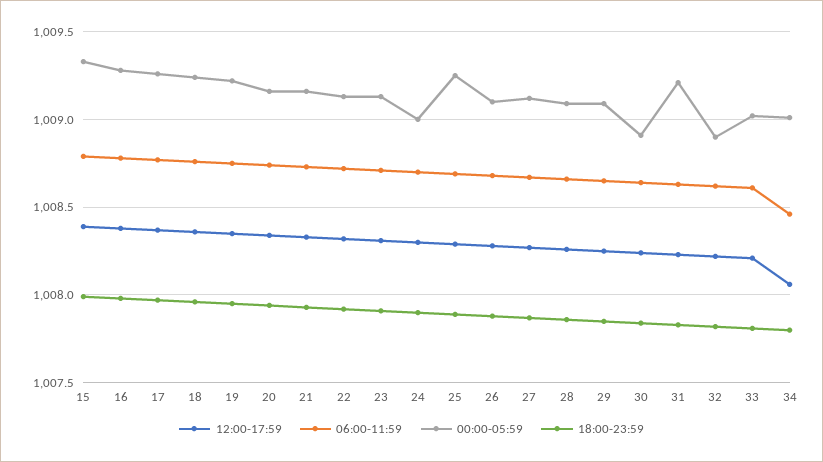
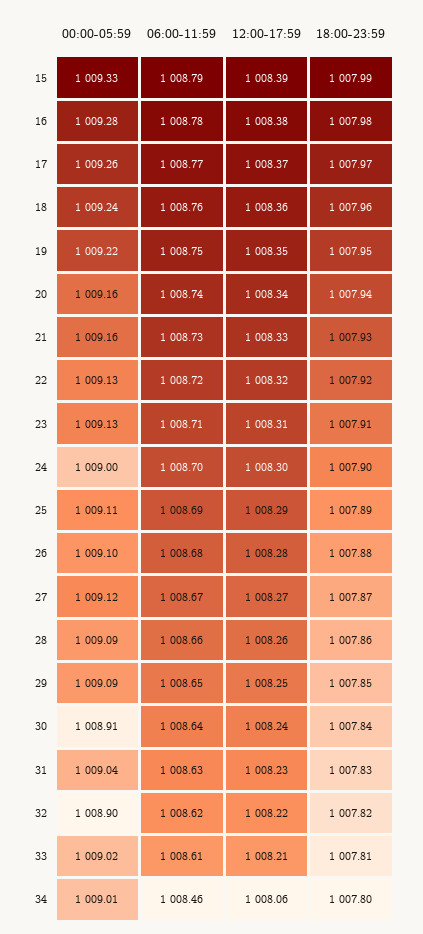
  {
    "12:00-17:59": {
      "15": 1008.39,
      "16": 1008.38,
      "17": 1008.37,
      "18": 1008.36,
      "19": 1008.35,
      "20": 1008.34,
      "21": 1008.33,
      "22": 1008.32,
      "23": 1008.31,
      "24": 1008.3,
      "25": 1008.29,
      "26": 1008.28,
      "27": 1008.27,
      "28": 1008.26,
      "29": 1008.25,
      "30": 1008.24,
      "31": 1008.23,
      "32": 1008.22,
      "33": 1008.21,
      "34": 1008.06
    },
    "06:00-11:59": {
      "15": 1008.79,
      "16": 1008.78,
      "17": 1008.77,
      "18": 1008.76,
      "19": 1008.75,
      "20": 1008.74,
      "21": 1008.73,
      "22": 1008.72,
      "23": 1008.71,
      "24": 1008.7,
      "25": 1008.69,
      "26": 1008.68,
      "27": 1008.67,
      "28": 1008.66,
      "29": 1008.65,
      "30": 1008.64,
      "31": 1008.63,
      "32": 1008.62,
      "33": 1008.61,
      "34": 1008.46
    },
    "00:00-05:59": {
      "15": 1009.33,
      "16": 1009.28,
      "17": 1009.26,
      "18": 1009.24,
      "19": 1009.22,
      "20": 1009.16,
      "21": 1009.16,
      "22": 1009.13,
      "23": 1009.13,
      "24": 1009,
-     "25": 1009.25,
+     "25": 1009.11,
      "26": 1009.1,
      "27": 1009.12,
      "28": 1009.09,
      "29": 1009.09,
      "30": 1008.91,
-     "31": 1009.2,
+     "31": 1009.04,
      "32": 1008.9,
      "33": 1009.02,
      "34": 1009.01
    },
    "18:00-23:59": {
      "15": 1007.99,
      "16": 1007.98,
      "17": 1007.97,
      "18": 1007.96,
      "19": 1007.95,
      "20": 1007.94,
      "21": 1007.93,
      "22": 1007.92,
      "23": 1007.91,
      "24": 1007.9,
      "25": 1007.89,
      "26": 1007.88,
      "27": 1007.87,
      "28": 1007.86,
      "29": 1007.85,
      "30": 1007.84,
      "31": 1007.83,
      "32": 1007.82,
      "33": 1007.81,
      "34": 1007.8
    }
  }

